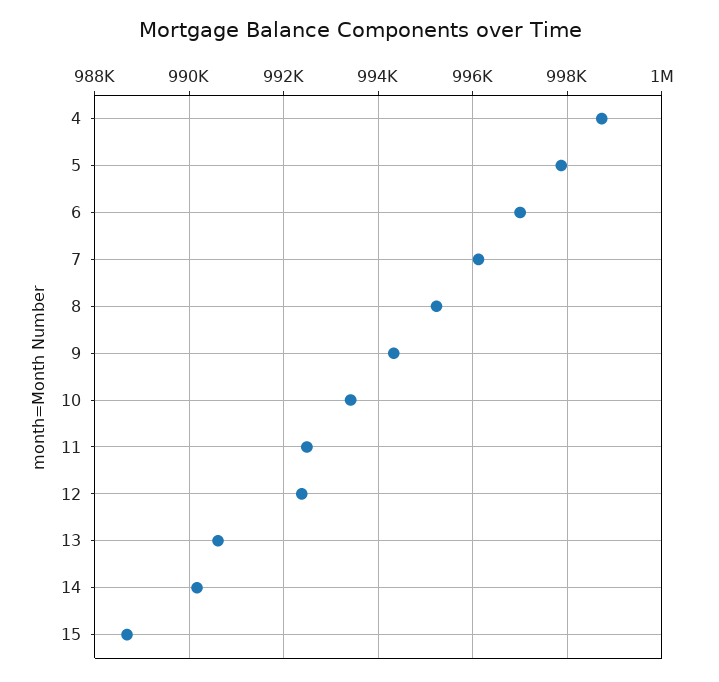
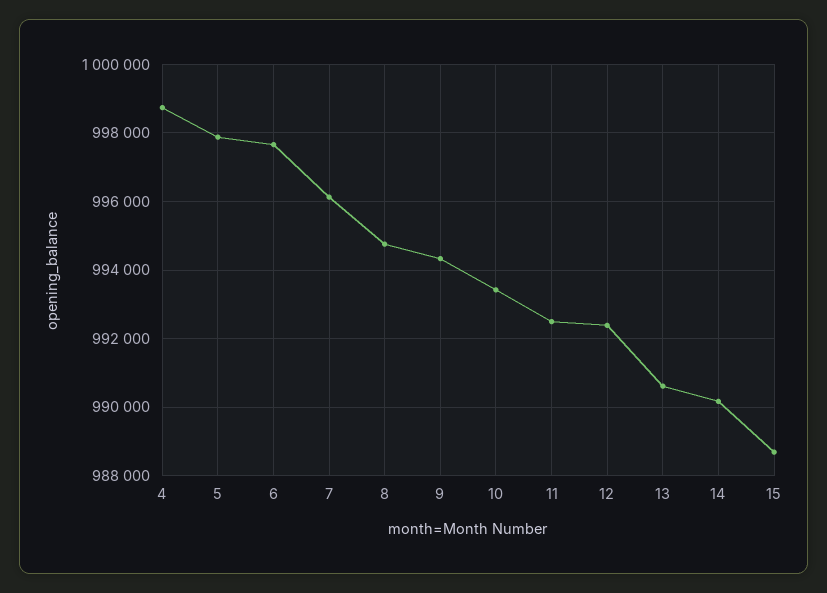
  {
    "4": 998800,
    "5": 997800,
-   "6": 997000,
+   "6": 997600,
    "7": 996200,
-   "8": 995200,
+   "8": 994800,
    "9": 994400,
    "10": 993400,
    "11": 992400,
    "12": 992400,
    "13": 990600,
    "14": 990200,
    "15": 988600
  }

